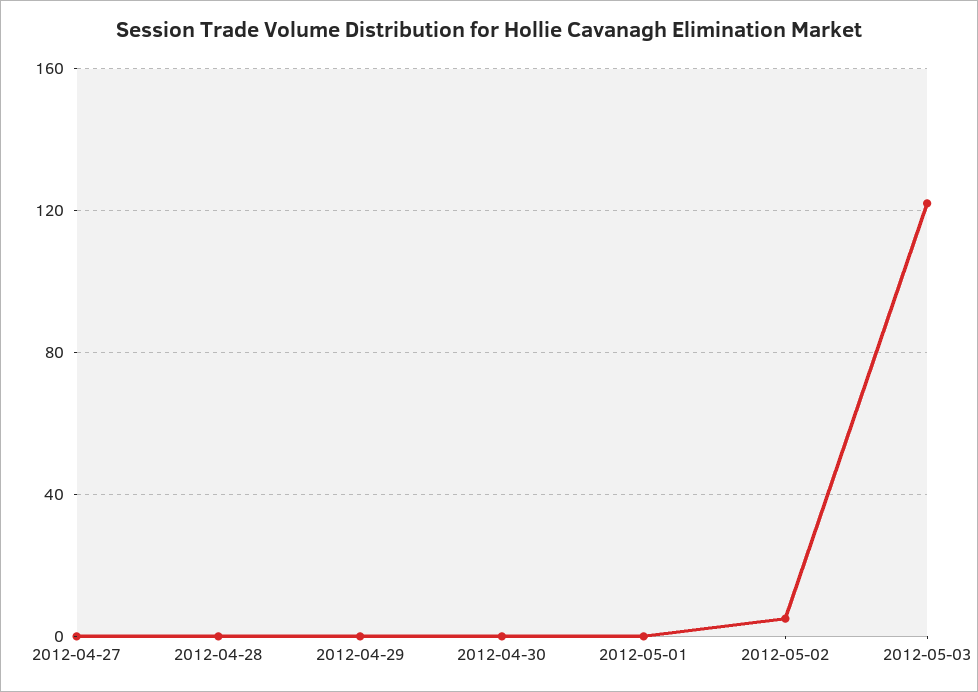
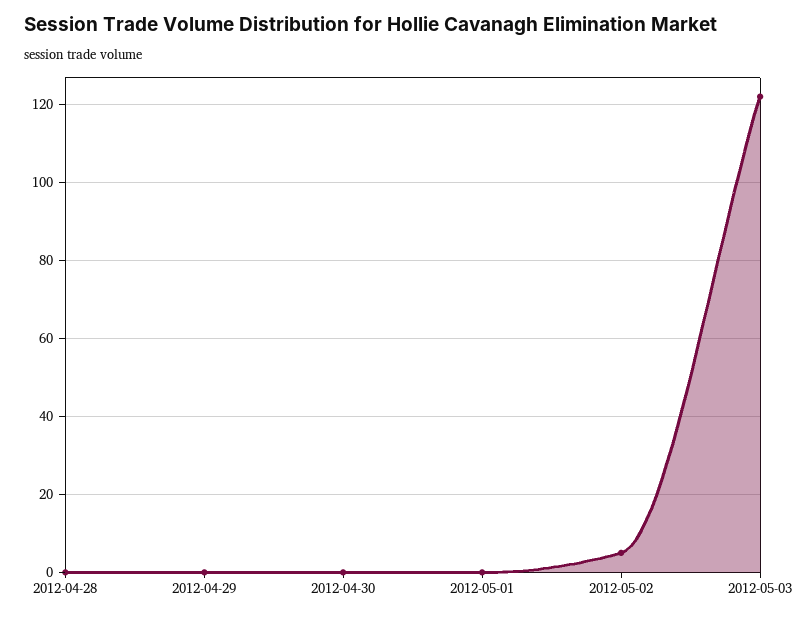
  {
-   "2012-04-27": 0,
    "2012-04-28": 0,
    "2012-04-29": 0,
    "2012-04-30": 0,
    "2012-05-01": 0,
    "2012-05-02": 5,
    "2012-05-03": 120
  }

